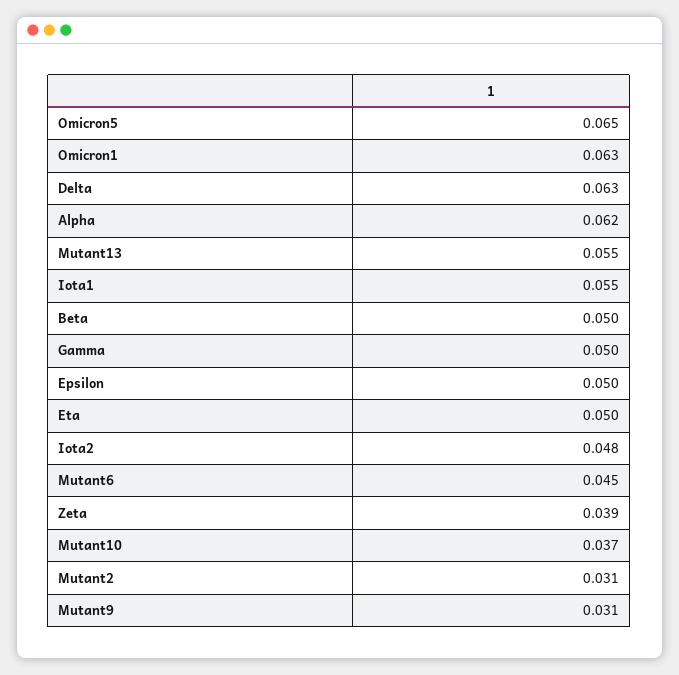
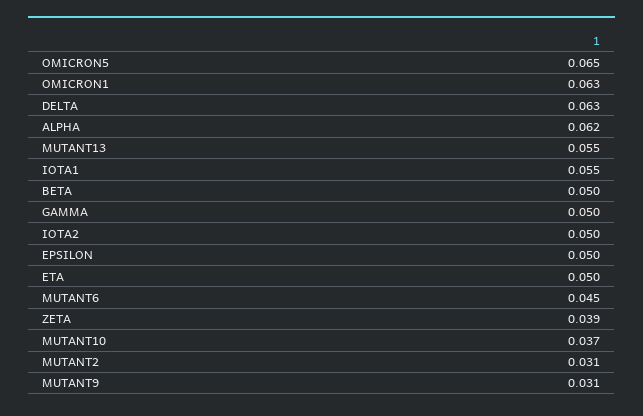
  {
    "Omicron5": 0.065,
    "Omicron1": 0.063,
    "Delta": 0.063,
    "Alpha": 0.062,
    "Mutant13": 0.055,
    "Iota1": 0.055,
    "Beta": 0.05,
    "Gamma": 0.05,
    "Epsilon": 0.05,
    "Eta": 0.05,
-   "Iota2": 0.048,
+   "Iota2": 0.05,
    "Mutant6": 0.045,
    "Zeta": 0.039,
    "Mutant10": 0.037,
    "Mutant2": 0.031,
    "Mutant9": 0.031
  }

